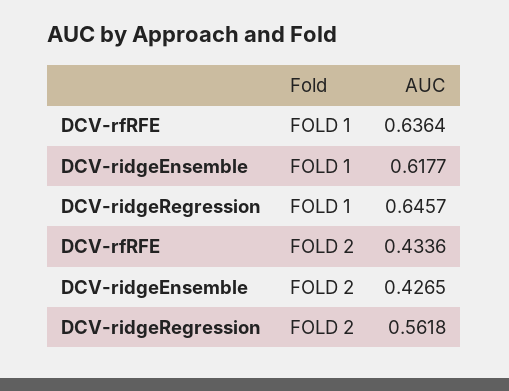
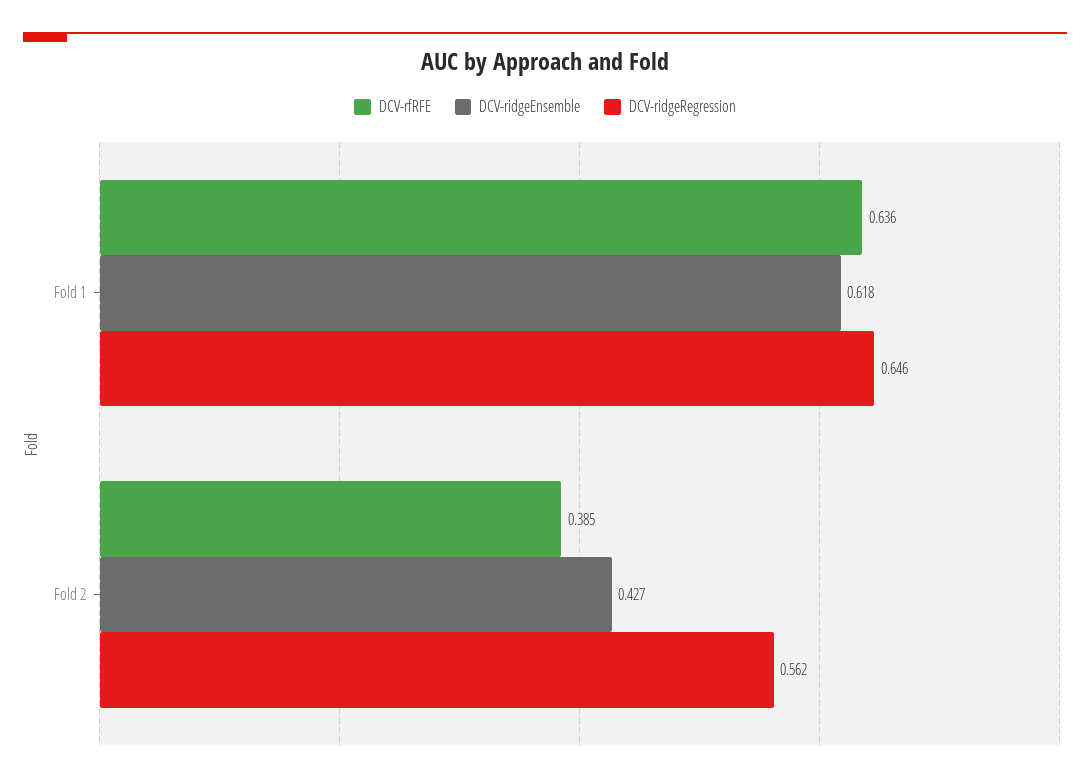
  {
    "DCV-rfRFE": {
      "FOLD 1": 0.6364,
-     "FOLD 2": 0.4336
+     "FOLD 2": 0.385
    },
    "DCV-ridgeEnsemble": {
      "FOLD 1": 0.6177,
      "FOLD 2": 0.4265
    },
    "DCV-ridgeRegression": {
      "FOLD 1": 0.6457,
      "FOLD 2": 0.5618
    }
  }

